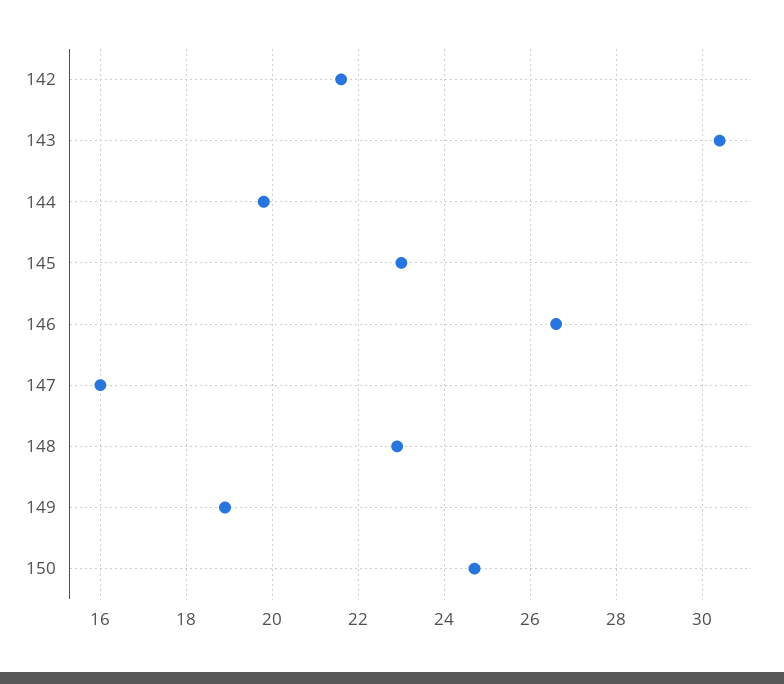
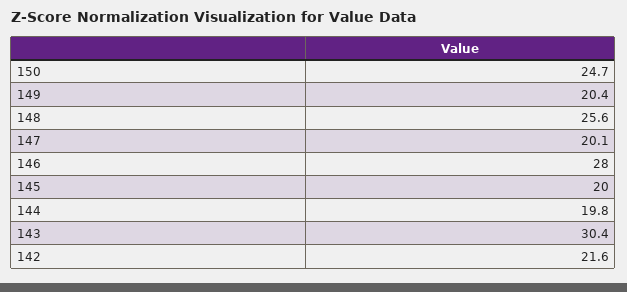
  {
    "142": 21.6,
    "143": 30.4,
    "144": 19.8,
-   "145": 23,
+   "145": 20,
-   "146": 26.5,
+   "146": 28,
-   "147": 16,
+   "147": 20.1,
-   "148": 23,
+   "148": 25.6,
-   "149": 19,
+   "149": 20.4,
    "150": 24.7
  }

